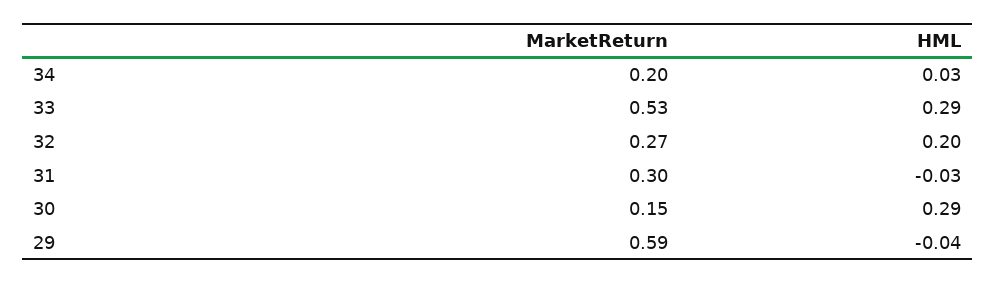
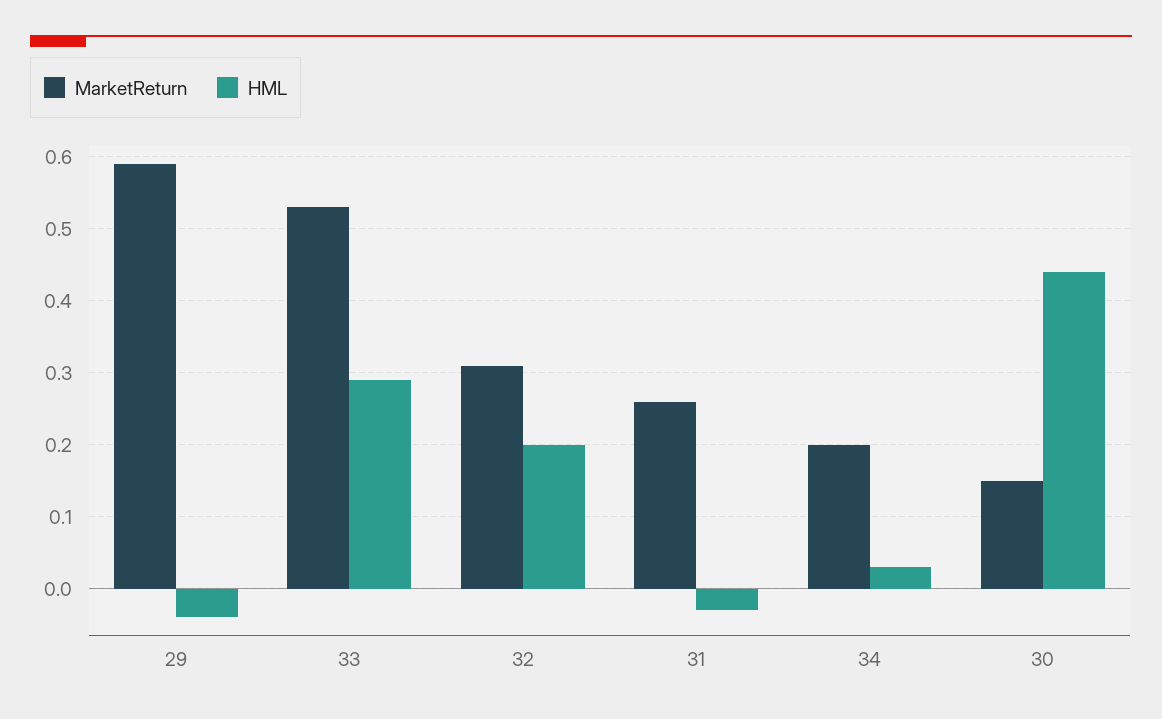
  {
    "MarketReturn": {
      "34": 0.2,
      "33": 0.53,
-     "32": 0.27,
+     "32": 0.31,
-     "31": 0.3,
+     "31": 0.26,
      "30": 0.15,
      "29": 0.59
    },
    "HML": {
      "34": 0.03,
      "33": 0.29,
      "32": 0.2,
      "31": -0.03,
-     "30": 0.29,
+     "30": 0.44,
      "29": -0.04
    }
  }

